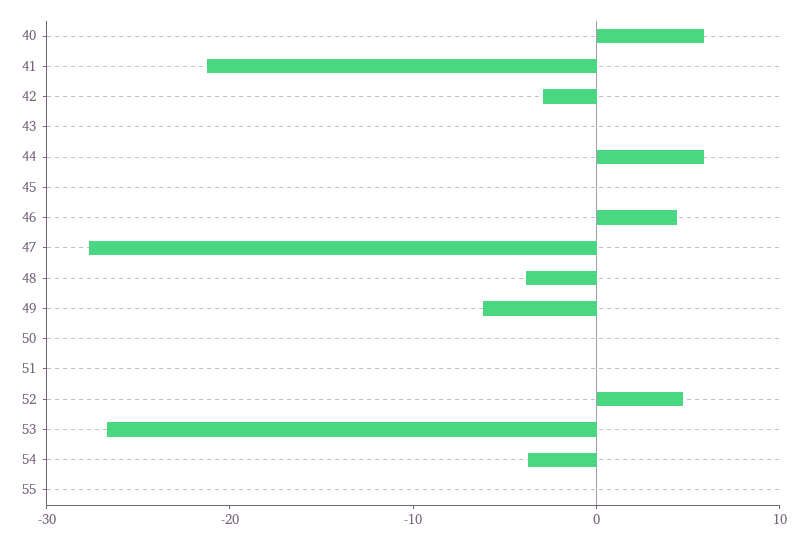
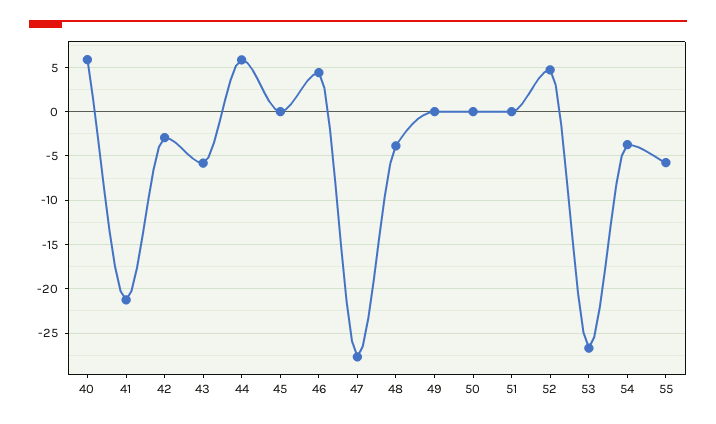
  {
    "40": 6,
    "41": -21,
    "42": -3,
-   "43": 0,
+   "43": -6,
    "44": 6,
    "45": 0,
    "46": 4,
    "47": -28,
    "48": -4,
-   "49": -6,
+   "49": 0,
    "50": 0,
    "51": 0,
    "52": 5,
    "53": -27,
    "54": -4,
-   "55": 0
+   "55": -6
  }

